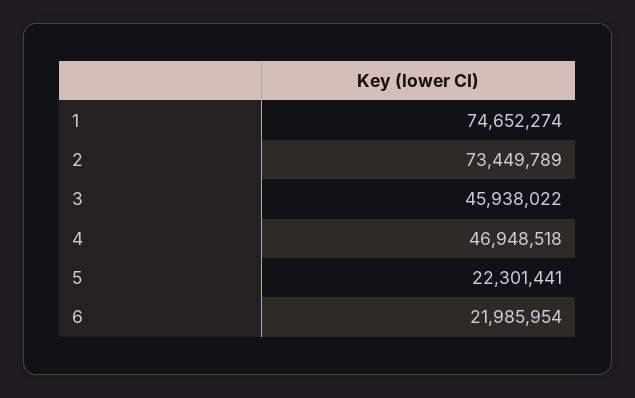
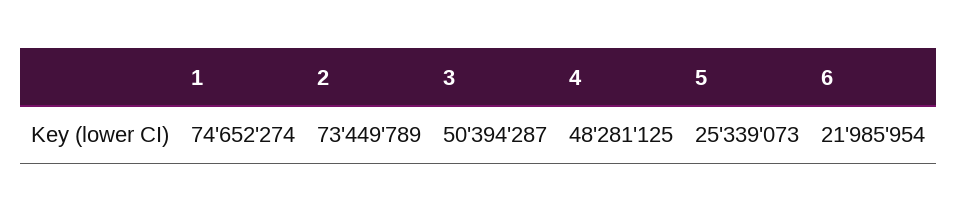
  {
    "1": 74652274,
    "2": 73449789,
-   "3": 45938022,
+   "3": 50394287,
-   "4": 46948518,
+   "4": 48281125,
-   "5": 22301441,
+   "5": 25339073,
    "6": 21985954
  }

